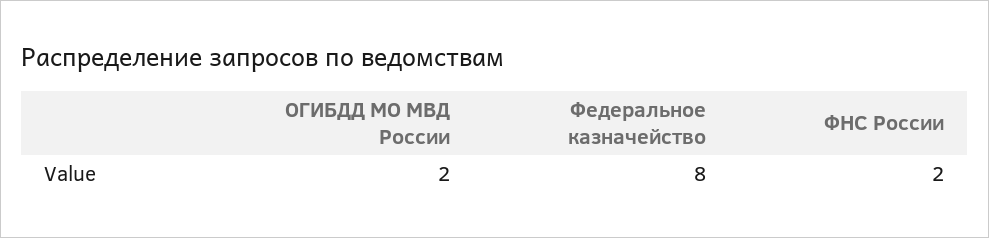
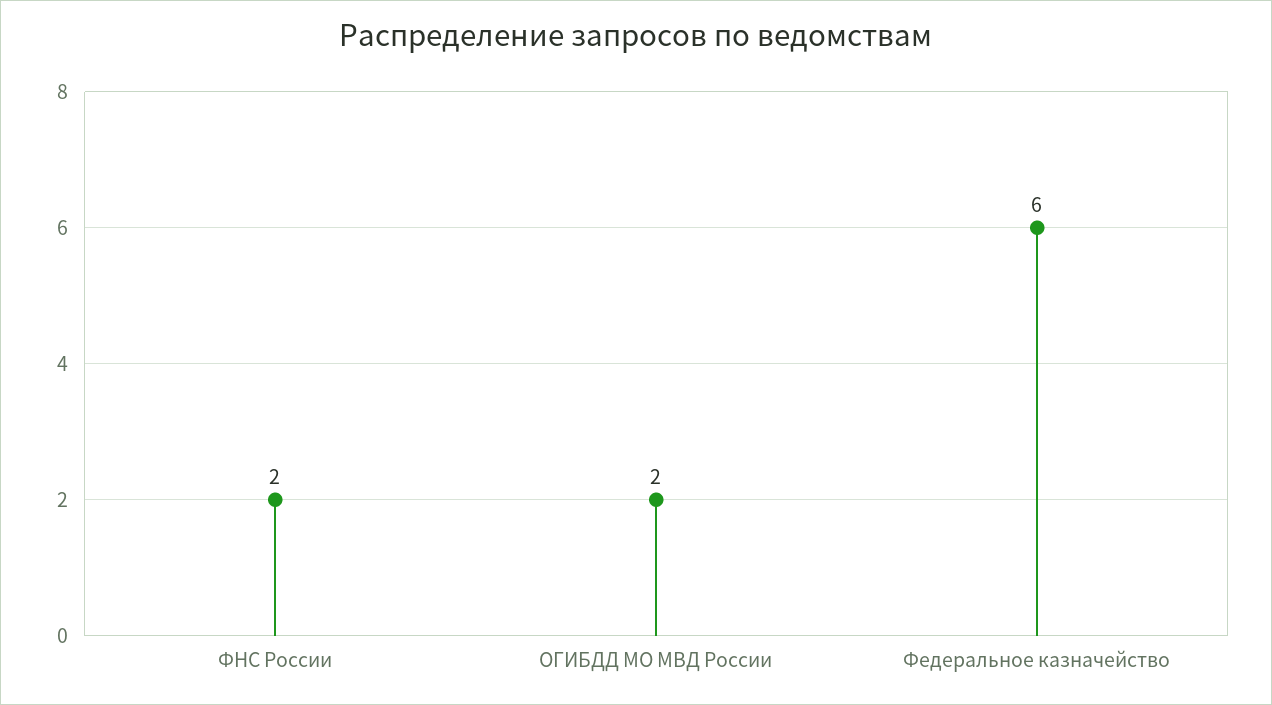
  {
    "ОГИБДД МО МВД России": 2,
-   "Федеральное казначейство": 8,
+   "Федеральное казначейство": 6,
    "ФНС России": 2
  }

